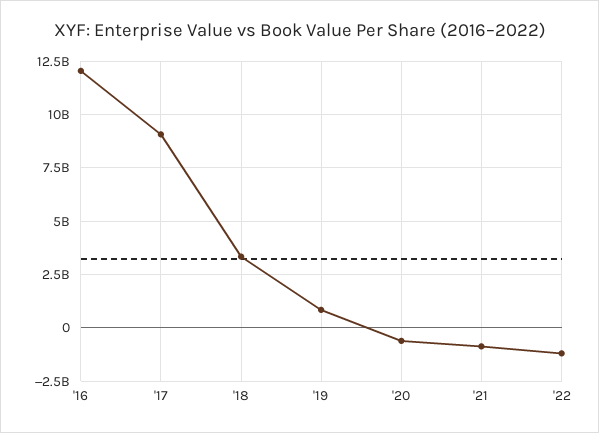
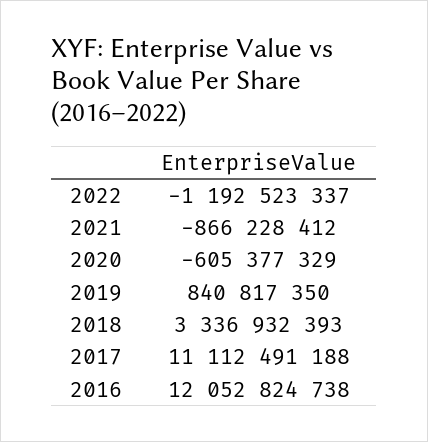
  {
    "'16": 12052824738,
-   "'17": 9000000000,
+   "'17": 11112491188,
    "'18": 3336932393,
    "'19": 840817350,
    "'20": -605377329,
    "'21": -866228412,
    "'22": -1192523337
  }

